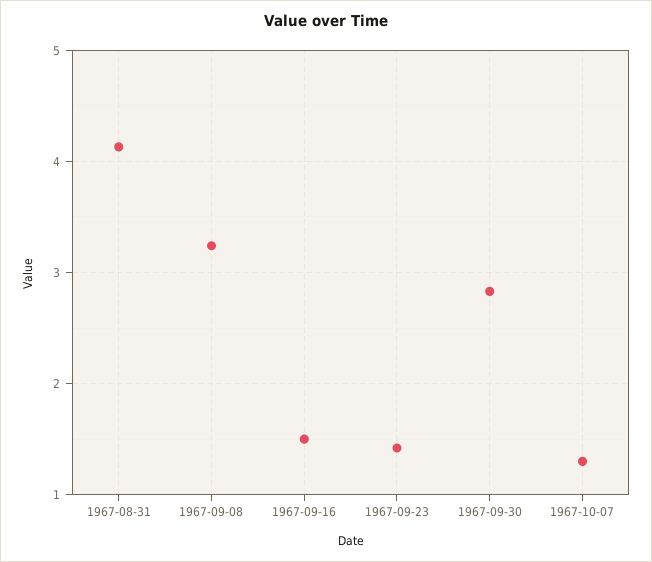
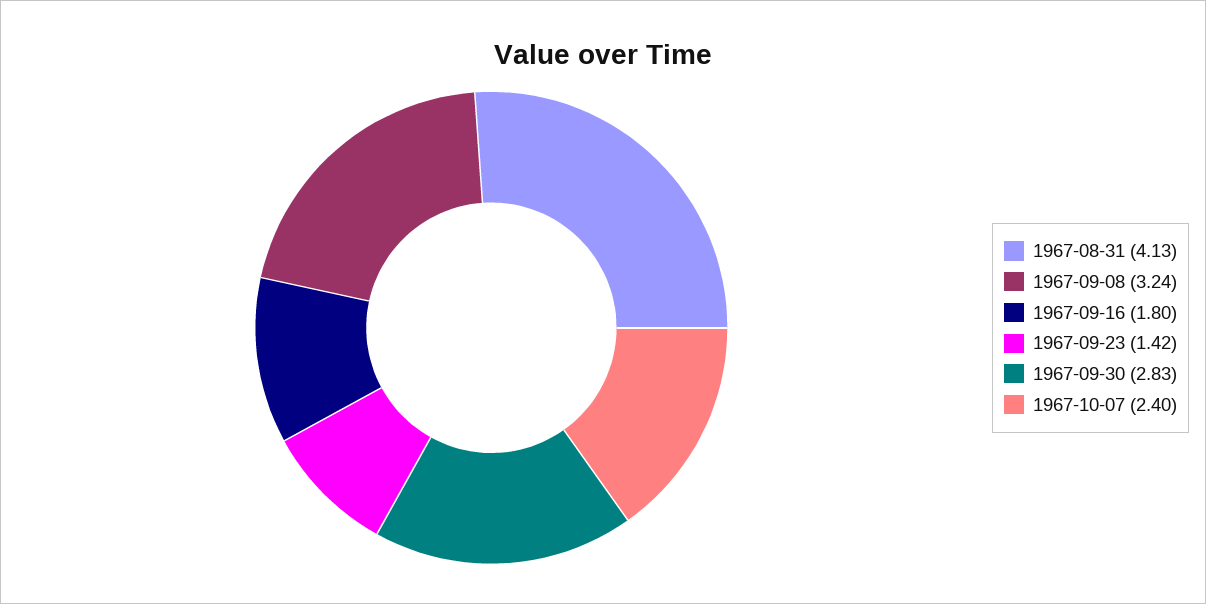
  {
    "1967-08-31": 4.13,
    "1967-09-08": 3.24,
-   "1967-09-16": 1.5,
+   "1967-09-16": 1.8,
    "1967-09-23": 1.42,
    "1967-09-30": 2.83,
-   "1967-10-07": 1.3
+   "1967-10-07": 2.4
  }

